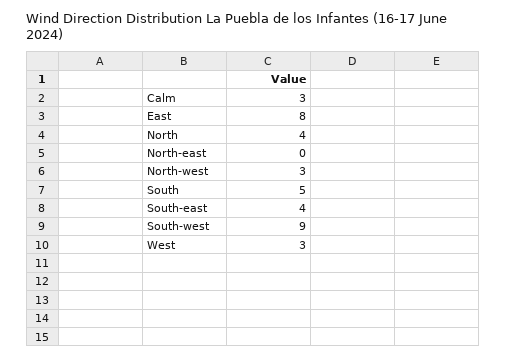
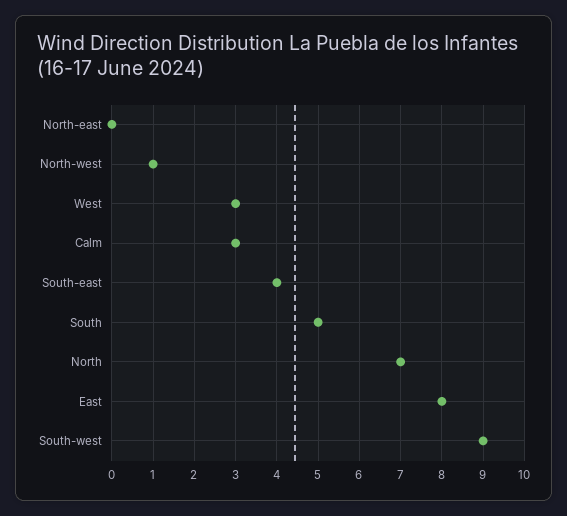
  {
    "Calm": 3,
    "East": 8,
-   "North": 4,
+   "North": 7,
    "North-east": 0,
-   "North-west": 3,
+   "North-west": 1,
    "South": 5,
    "South-east": 4,
    "South-west": 9,
    "West": 3
  }

